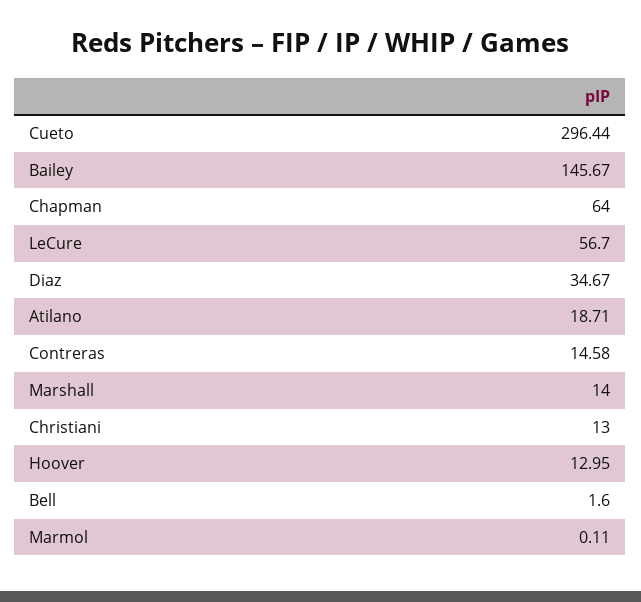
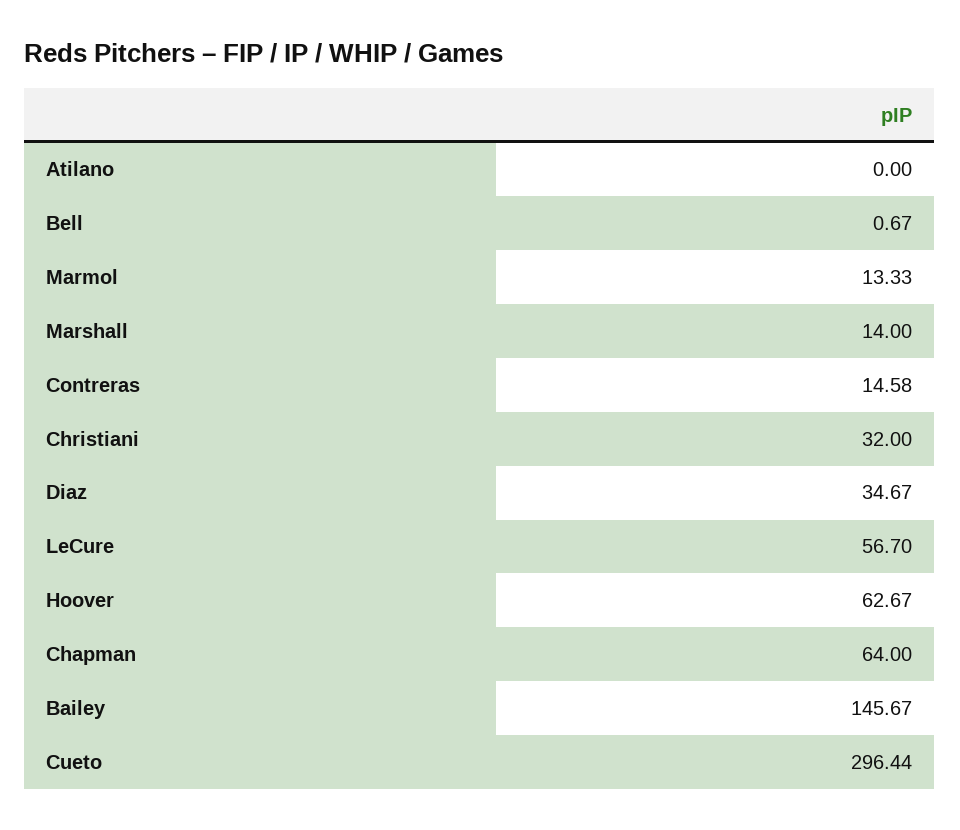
  {
    "Cueto": 296.44,
    "Bailey": 145.67,
    "Chapman": 64,
    "LeCure": 56.7,
    "Diaz": 34.67,
-   "Atilano": 18.71,
+   "Atilano": 0,
    "Contreras": 14.58,
    "Marshall": 14,
-   "Christiani": 13,
+   "Christiani": 32,
-   "Hoover": 12.95,
+   "Hoover": 62.67,
-   "Bell": 1.6,
+   "Bell": 0.67,
-   "Marmol": 0.11
+   "Marmol": 13.33
  }

